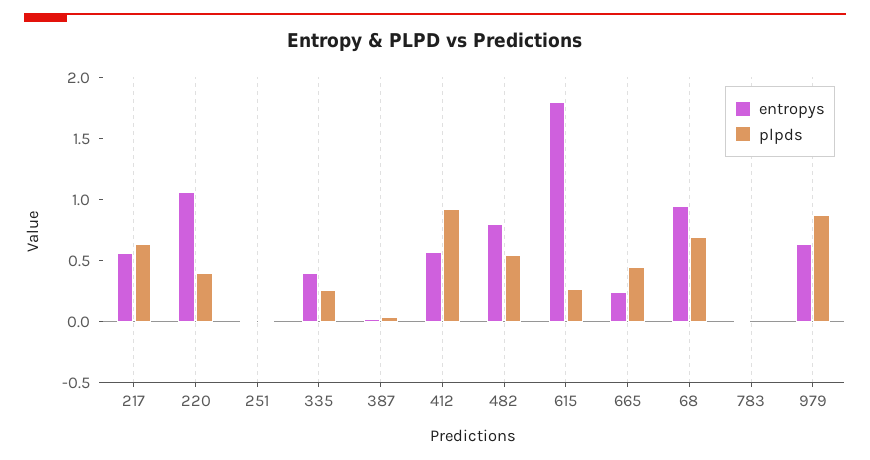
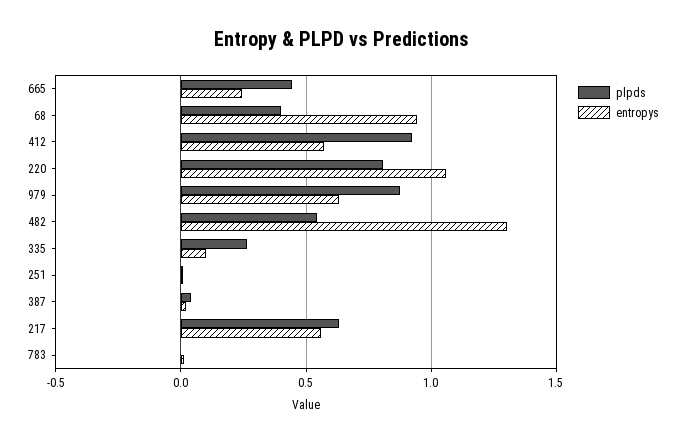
  {
    "entropys": {
      "217": 0.55,
      "220": 1.05,
      "251": 0,
-     "335": 0.4,
+     "335": 0.1,
      "387": 0,
      "412": 0.55,
-     "482": 0.8,
+     "482": 1.3,
-     "615": 1.8,
      "665": 0.25,
      "68": 0.95,
      "783": 0,
      "979": 0.65
    },
    "plpds": {
      "217": 0.65,
-     "220": 0.4,
+     "220": 0.8,
      "251": 0,
      "335": 0.25,
      "387": 0.05,
      "412": 0.95,
      "482": 0.55,
-     "615": 0.3,
      "665": 0.45,
-     "68": 0.7,
+     "68": 0.4,
      "783": 0,
      "979": 0.85
    }
  }

